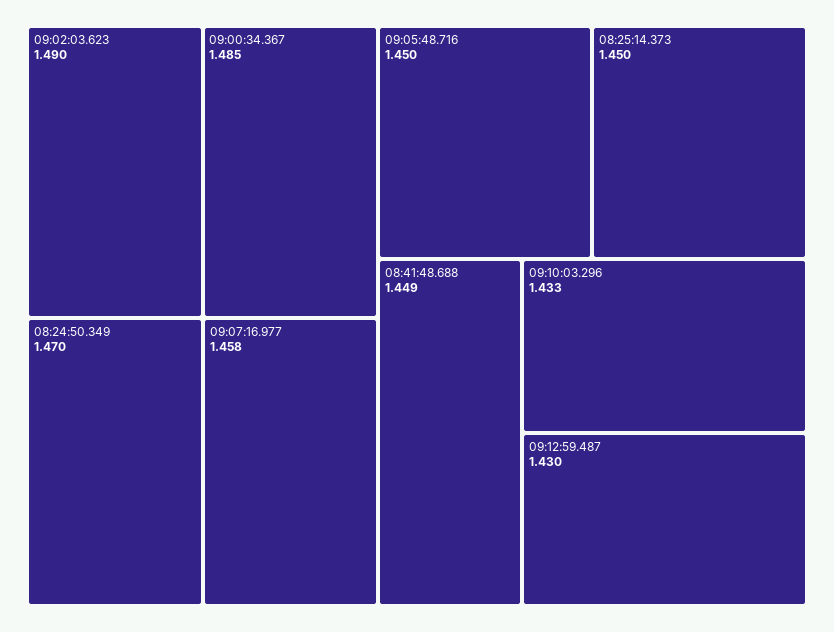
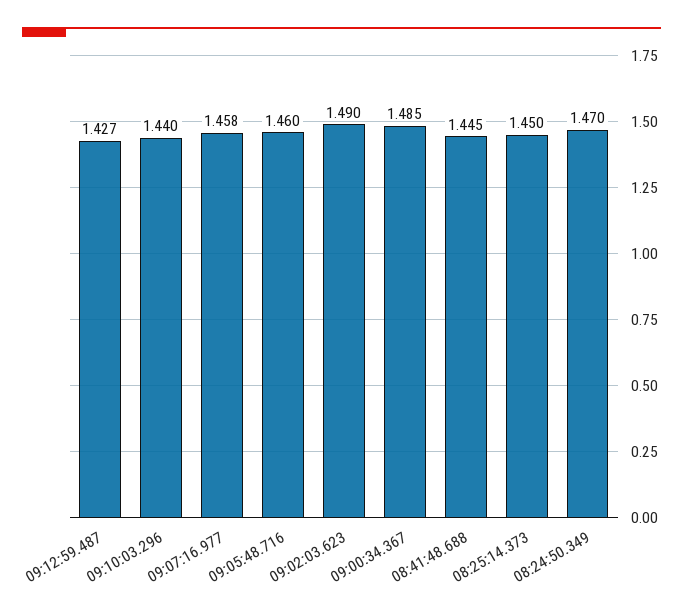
  {
    "09:02:03.623": 1.49,
    "09:00:34.367": 1.485,
    "08:24:50.349": 1.47,
    "09:07:16.977": 1.458,
-   "09:05:48.716": 1.45,
+   "09:05:48.716": 1.46,
    "08:25:14.373": 1.45,
-   "08:41:48.688": 1.449,
+   "08:41:48.688": 1.445,
-   "09:10:03.296": 1.433,
+   "09:10:03.296": 1.44,
-   "09:12:59.487": 1.43
+   "09:12:59.487": 1.427
  }

